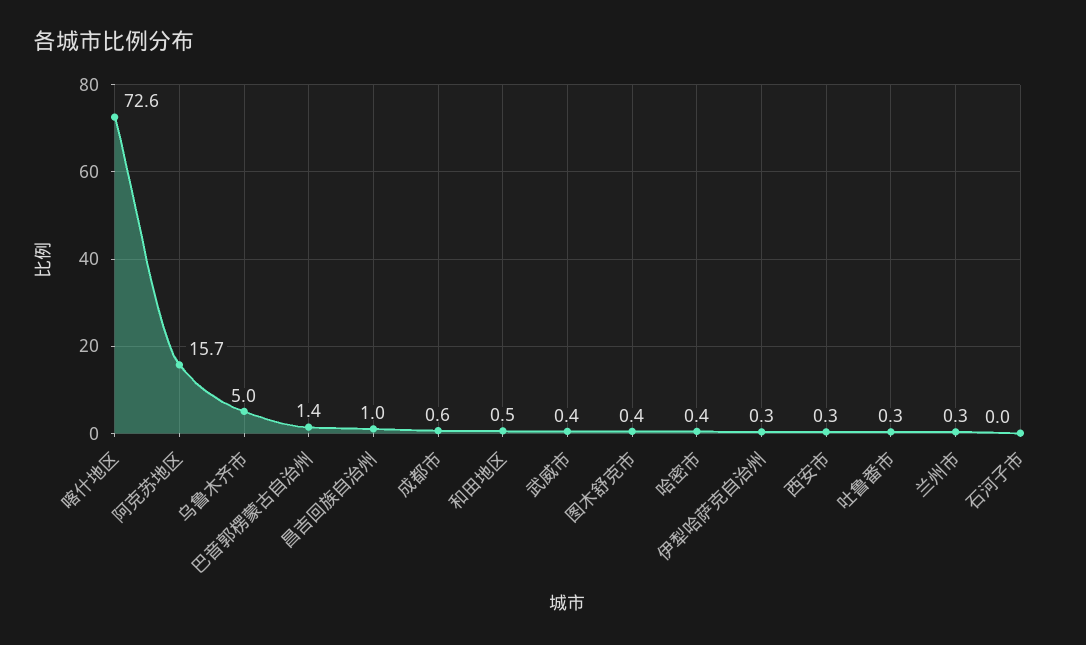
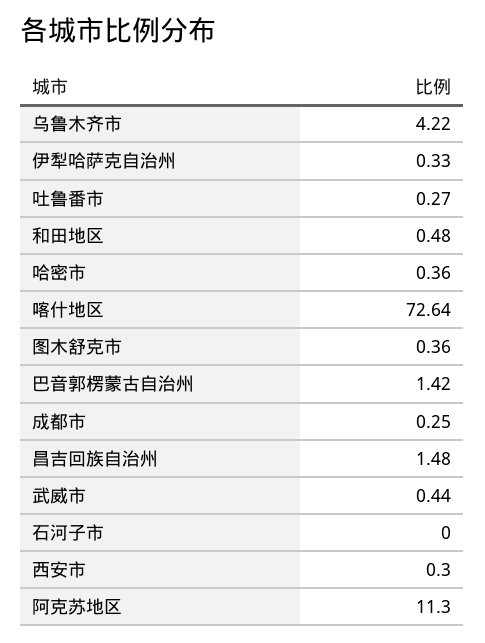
  {
    "喀什地区": 72.64,
-   "阿克苏地区": 15.7,
+   "阿克苏地区": 11.3,
-   "乌鲁木齐市": 5,
+   "乌鲁木齐市": 4.22,
    "巴音郭楞蒙古自治州": 1.42,
-   "昌吉回族自治州": 1,
+   "昌吉回族自治州": 1.48,
-   "成都市": 0.6,
+   "成都市": 0.25,
    "和田地区": 0.48,
    "武威市": 0.44,
    "图木舒克市": 0.36,
    "哈密市": 0.36,
    "伊犁哈萨克自治州": 0.33,
    "西安市": 0.3,
    "吐鲁番市": 0.27,
-   "兰州市": 0.3,
    "石河子市": 0
  }

